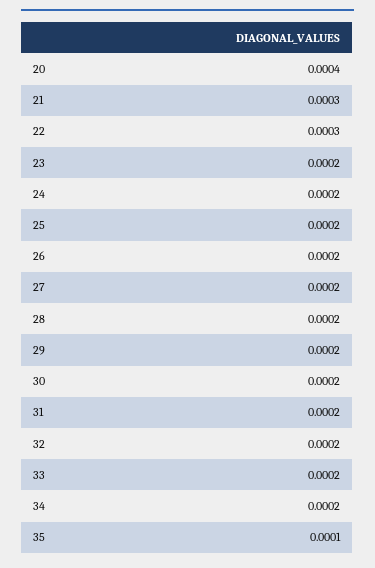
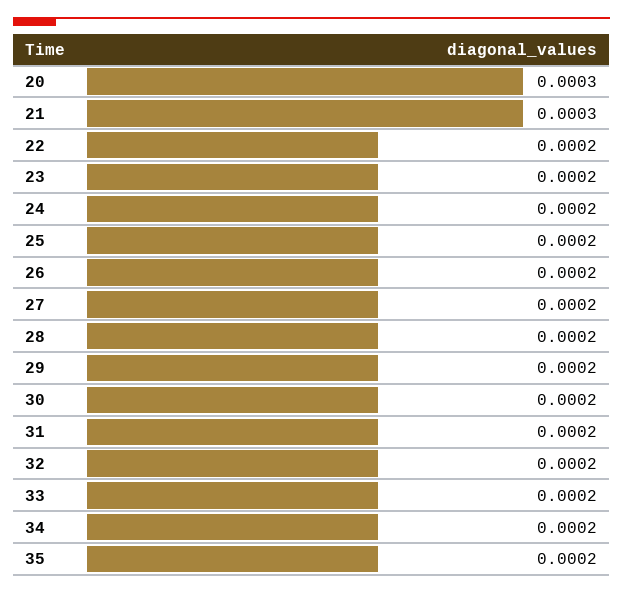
  {
-   "20": 0.0004,
+   "20": 0.0003,
    "21": 0.0003,
-   "22": 0.0003,
+   "22": 0.0002,
    "23": 0.0002,
    "24": 0.0002,
    "25": 0.0002,
    "26": 0.0002,
    "27": 0.0002,
    "28": 0.0002,
    "29": 0.0002,
    "30": 0.0002,
    "31": 0.0002,
    "32": 0.0002,
    "33": 0.0002,
    "34": 0.0002,
-   "35": 0.0001
+   "35": 0.0002
  }

